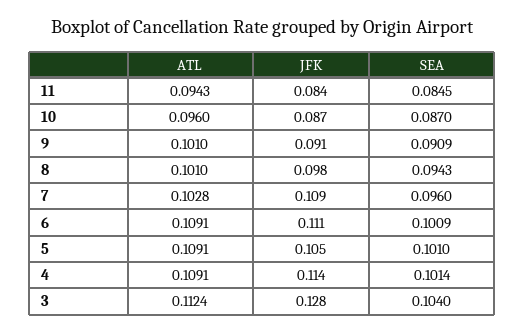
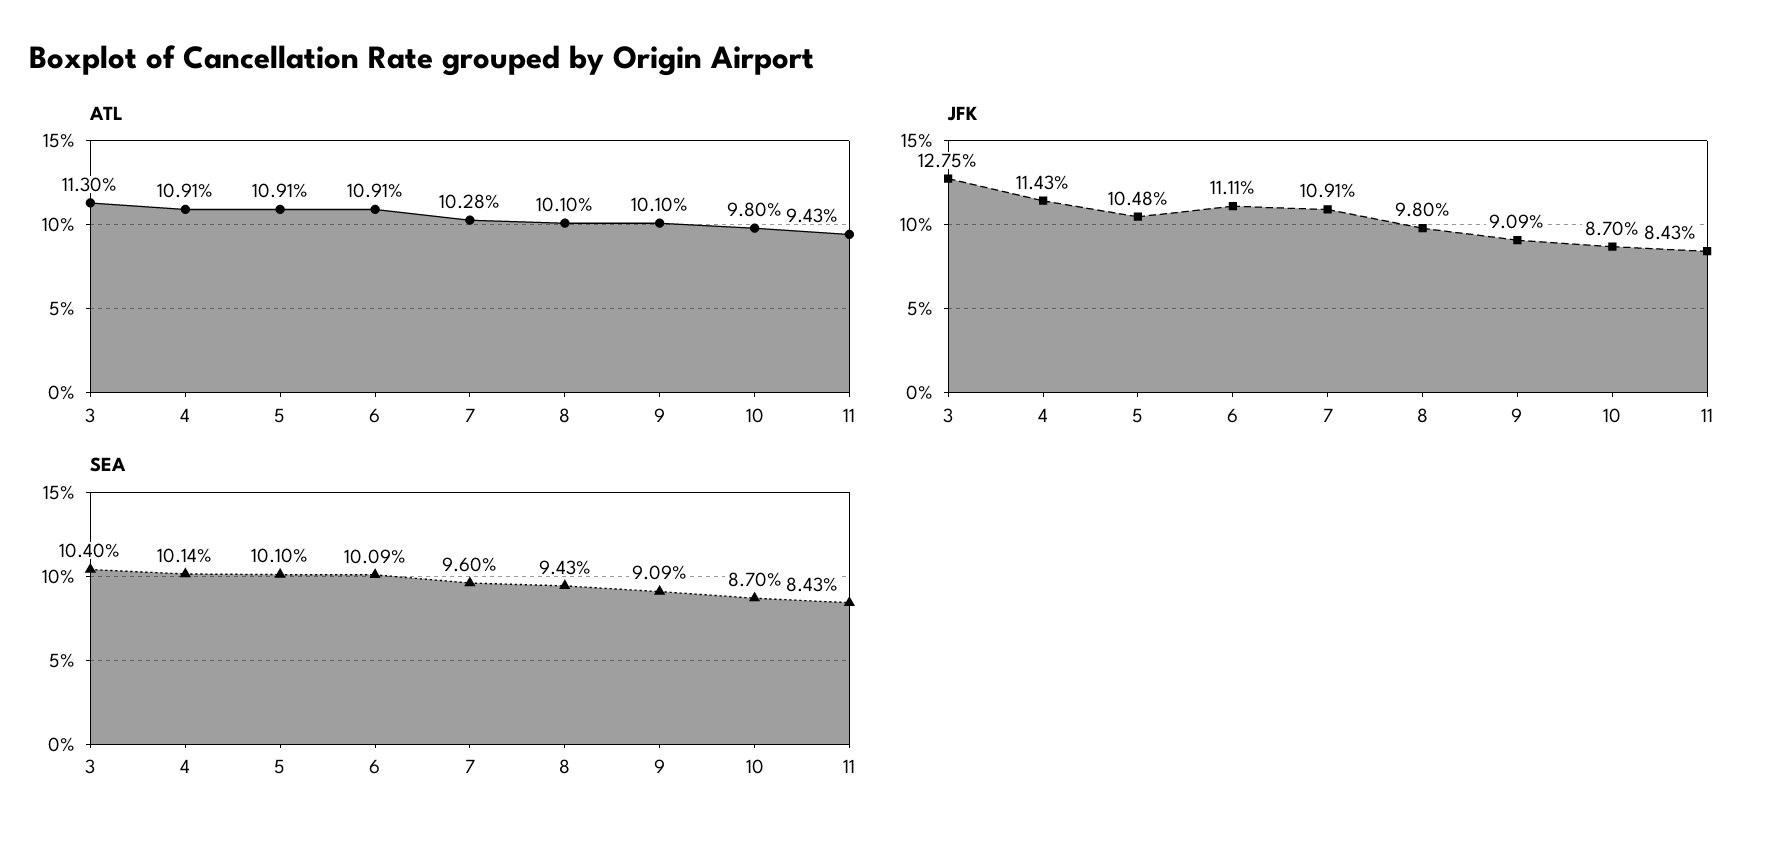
  {
    "ATL": {
      "11": 0.0943,
-     "10": 0.096,
+     "10": 0.098,
      "9": 0.101,
      "8": 0.101,
      "7": 0.1028,
      "6": 0.1091,
      "5": 0.1091,
      "4": 0.1091,
-     "3": 0.1124
+     "3": 0.113
    },
    "JFK": {
      "11": 0.0843,
      "10": 0.087,
      "9": 0.0909,
      "8": 0.098,
      "7": 0.1091,
      "6": 0.1111,
      "5": 0.1048,
      "4": 0.1143,
      "3": 0.1275
    },
    "SEA": {
-     "11": 0.0845,
+     "11": 0.0843,
      "10": 0.087,
      "9": 0.0909,
      "8": 0.0943,
      "7": 0.096,
      "6": 0.1009,
      "5": 0.101,
      "4": 0.1014,
      "3": 0.104
    }
  }

